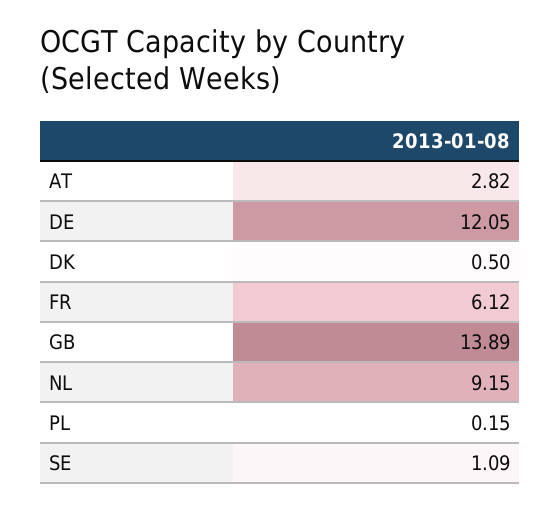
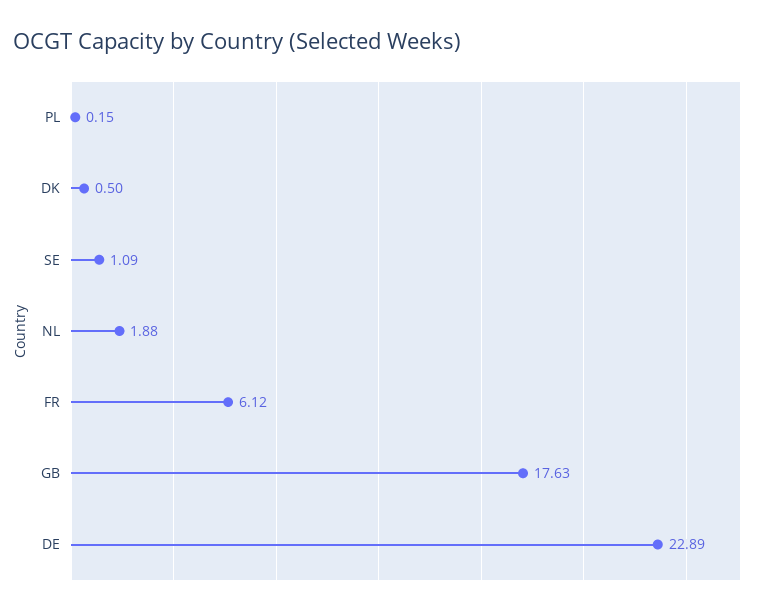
  {
-   "AT": 2.82,
-   "DE": 12.05,
+   "DE": 22.89,
    "DK": 0.5,
    "FR": 6.12,
-   "GB": 13.89,
+   "GB": 17.63,
-   "NL": 9.15,
+   "NL": 1.88,
    "PL": 0.15,
    "SE": 1.09
  }

